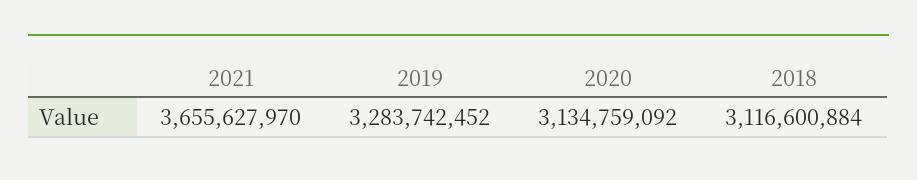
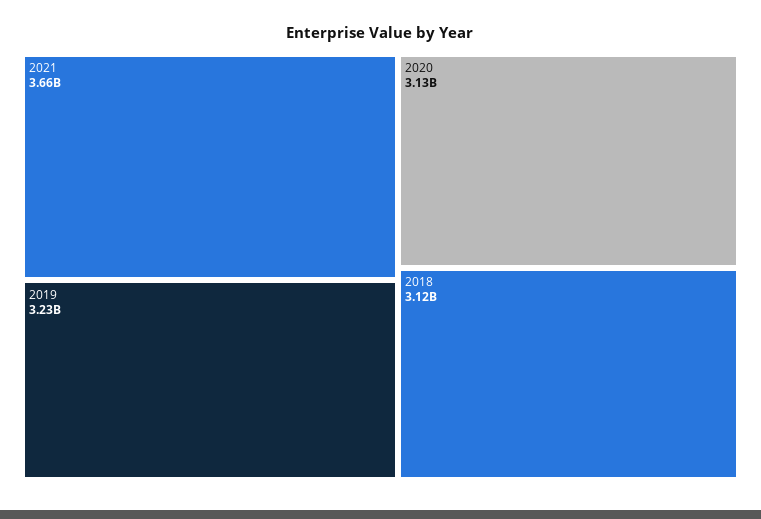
  {
    "2021": 3655627970,
-   "2019": 3283742452,
+   "2019": 3230000000,
    "2020": 3134759092,
    "2018": 3116600884
  }

